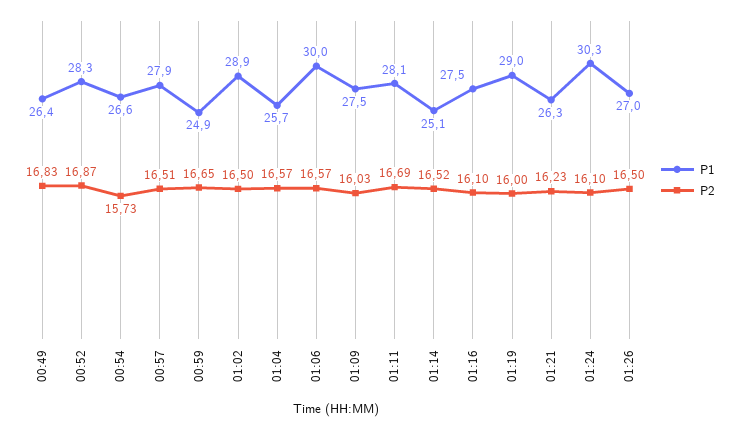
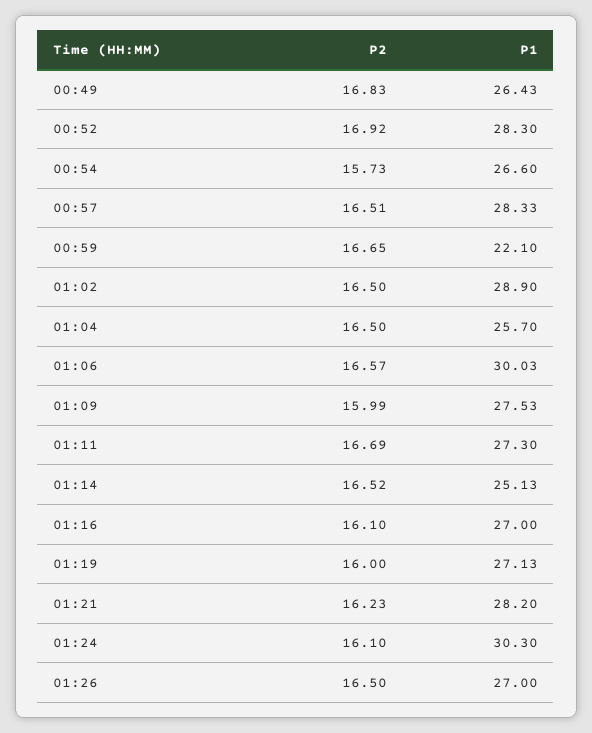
  {
    "P1": {
      "00:49": 26.43,
      "00:52": 28.3,
      "00:54": 26.6,
-     "00:57": 27.9,
+     "00:57": 28.33,
-     "00:59": 24.9,
+     "00:59": 22.1,
      "01:02": 28.9,
      "01:04": 25.7,
      "01:06": 30.03,
      "01:09": 27.53,
-     "01:11": 28.1,
+     "01:11": 27.3,
      "01:14": 25.13,
-     "01:16": 27.5,
+     "01:16": 27,
-     "01:19": 29,
+     "01:19": 27.13,
-     "01:21": 26.3,
+     "01:21": 28.2,
      "01:24": 30.3,
      "01:26": 27
    },
    "P2": {
      "00:49": 16.83,
-     "00:52": 16.87,
+     "00:52": 16.92,
      "00:54": 15.73,
      "00:57": 16.51,
      "00:59": 16.65,
      "01:02": 16.5,
-     "01:04": 16.57,
+     "01:04": 16.5,
      "01:06": 16.57,
-     "01:09": 16.03,
+     "01:09": 15.99,
      "01:11": 16.69,
      "01:14": 16.52,
      "01:16": 16.1,
      "01:19": 16,
      "01:21": 16.23,
      "01:24": 16.1,
      "01:26": 16.5
    }
  }

